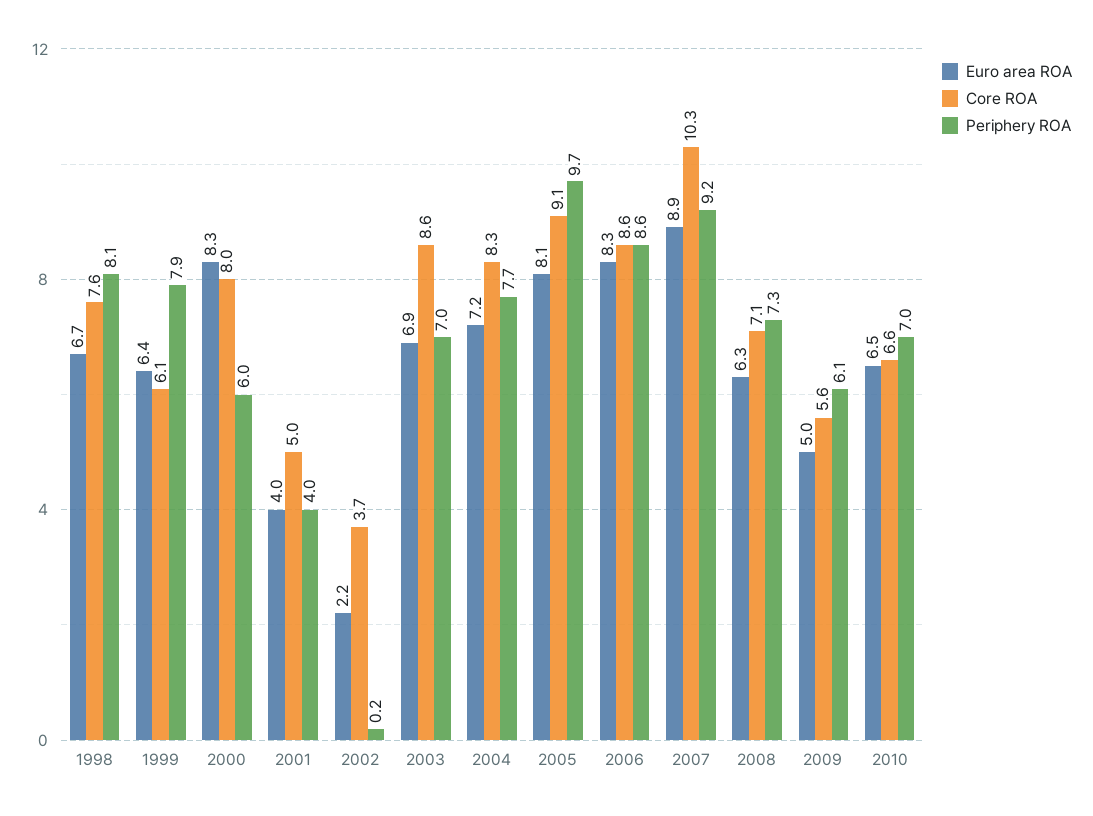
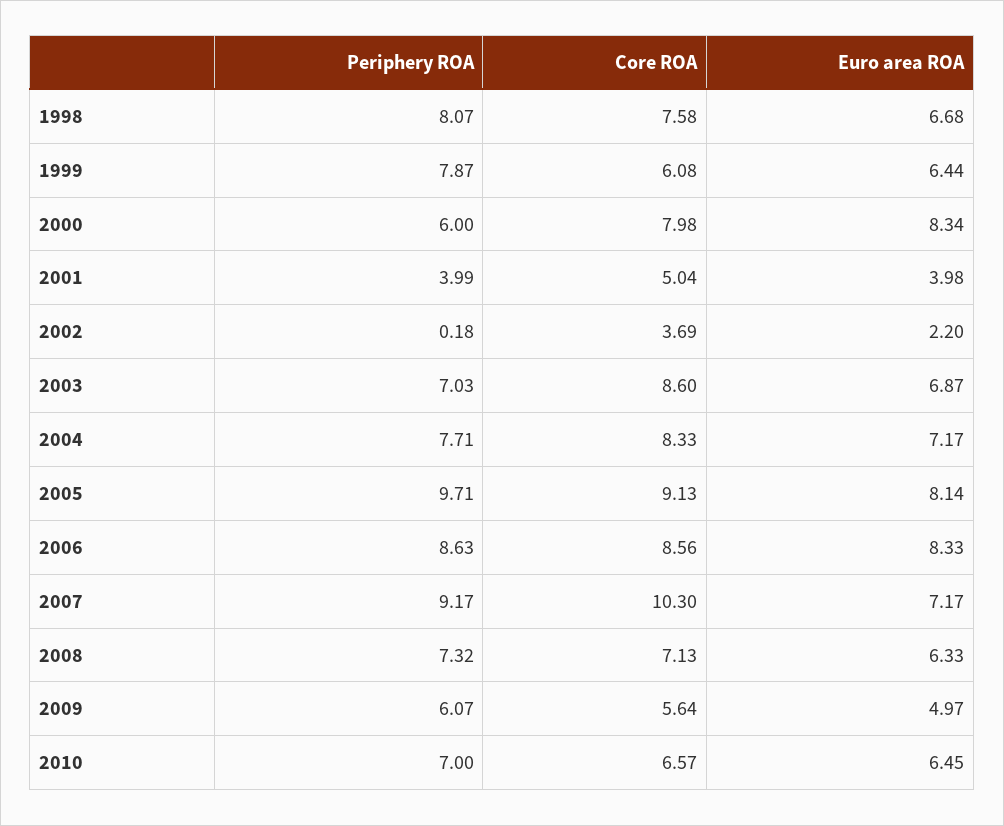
  {
    "Euro area ROA": {
      "1998": 6.68,
      "1999": 6.44,
      "2000": 8.34,
      "2001": 3.98,
      "2002": 2.2,
      "2003": 6.87,
      "2004": 7.17,
      "2005": 8.14,
      "2006": 8.33,
-     "2007": 8.9,
+     "2007": 7.17,
      "2008": 6.33,
      "2009": 4.97,
      "2010": 6.45
    },
    "Core ROA": {
      "1998": 7.58,
      "1999": 6.08,
      "2000": 7.98,
      "2001": 5.04,
      "2002": 3.69,
      "2003": 8.6,
      "2004": 8.33,
      "2005": 9.13,
      "2006": 8.56,
      "2007": 10.3,
      "2008": 7.13,
      "2009": 5.64,
      "2010": 6.57
    },
    "Periphery ROA": {
      "1998": 8.07,
      "1999": 7.87,
      "2000": 6,
      "2001": 3.99,
      "2002": 0.18,
      "2003": 7.03,
      "2004": 7.71,
      "2005": 9.71,
      "2006": 8.63,
      "2007": 9.17,
      "2008": 7.32,
      "2009": 6.07,
      "2010": 7
    }
  }

